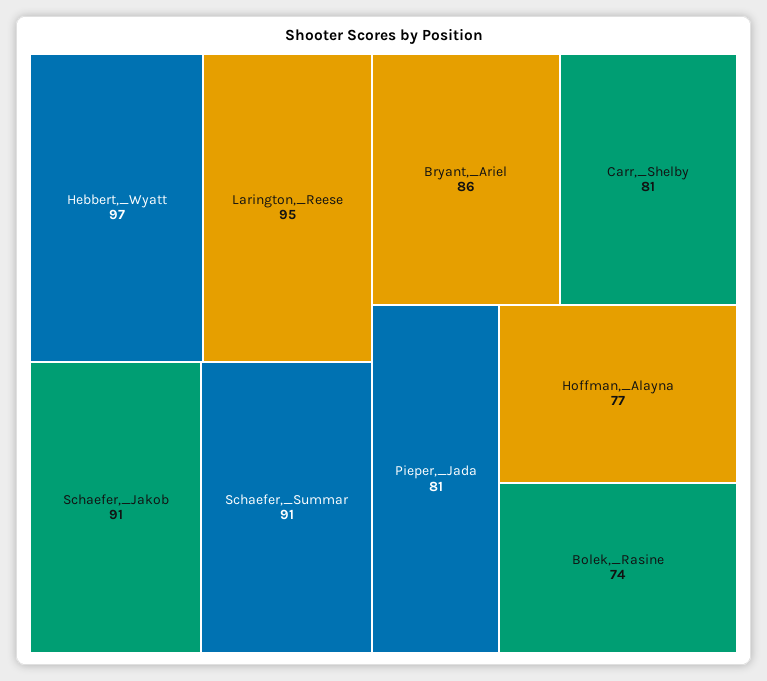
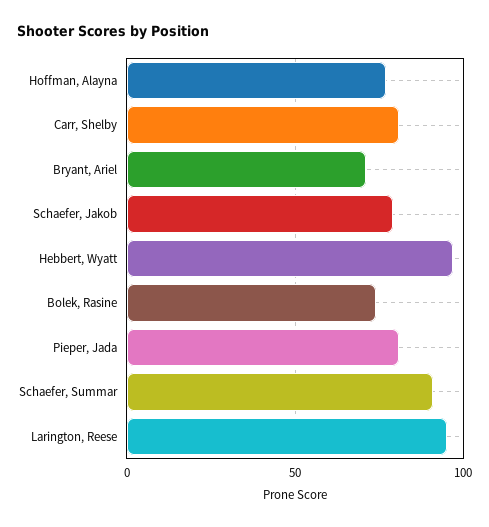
  {
    "Hebbert,_Wyatt": 97,
    "Larington,_Reese": 95,
-   "Schaefer,_Jakob": 91,
+   "Schaefer,_Jakob": 80,
    "Schaefer,_Summar": 91,
-   "Bryant,_Ariel": 86,
+   "Bryant,_Ariel": 70,
    "Carr,_Shelby": 81,
    "Pieper,_Jada": 81,
    "Hoffman,_Alayna": 77,
    "Bolek,_Rasine": 74
  }

